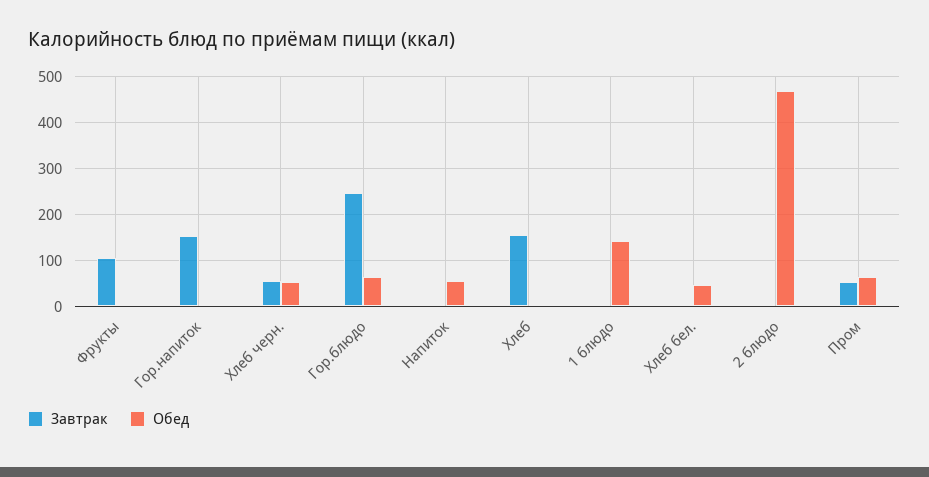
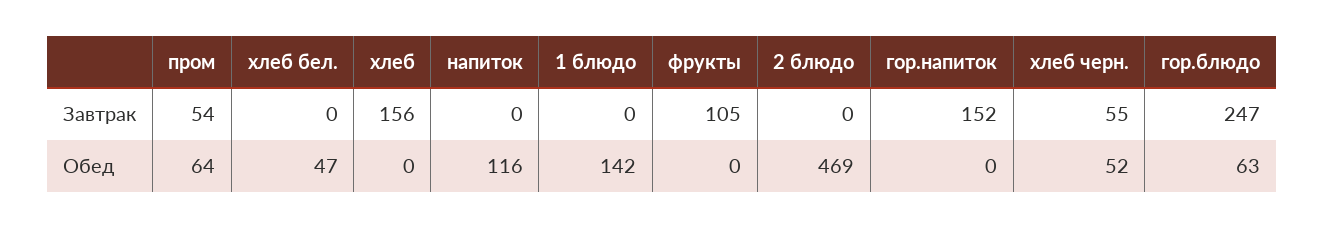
  {
    "Завтрак": {
      "Фрукты": 105,
      "Гор.напиток": 152,
      "Хлеб черн.": 55,
      "Гор.блюдо": 247,
      "Напиток": 0,
      "Хлеб": 156,
      "1 блюдо": 0,
      "Хлеб бел.": 0,
      "2 блюдо": 0,
      "Пром": 54
    },
    "Обед": {
      "Фрукты": 0,
      "Гор.напиток": 0,
      "Хлеб черн.": 52,
      "Гор.блюдо": 63,
-     "Напиток": 60,
+     "Напиток": 116,
      "Хлеб": 0,
      "1 блюдо": 142,
      "Хлеб бел.": 47,
      "2 блюдо": 469,
      "Пром": 64
    }
  }

